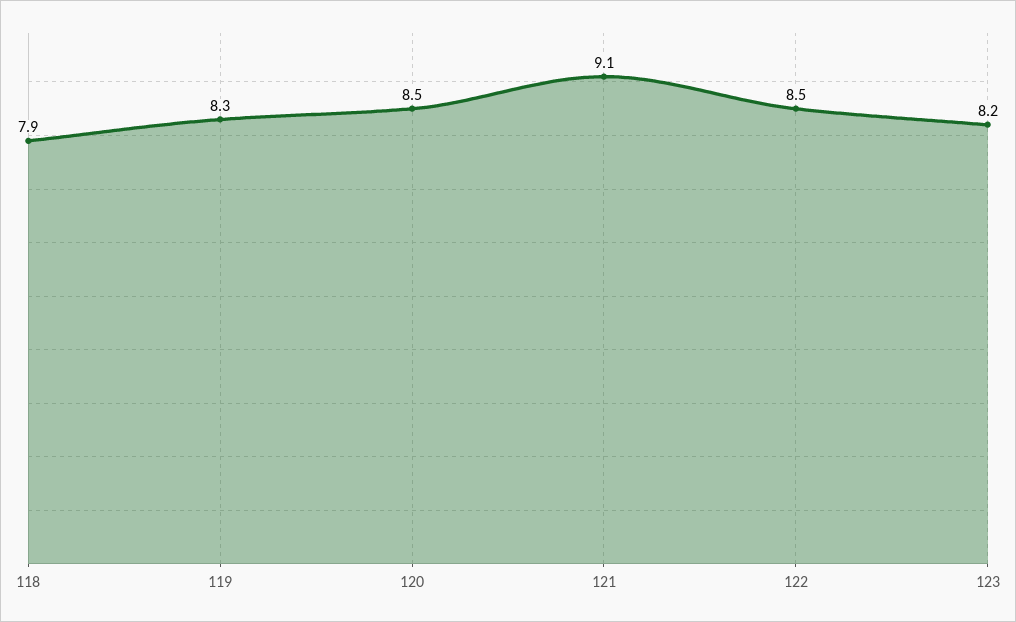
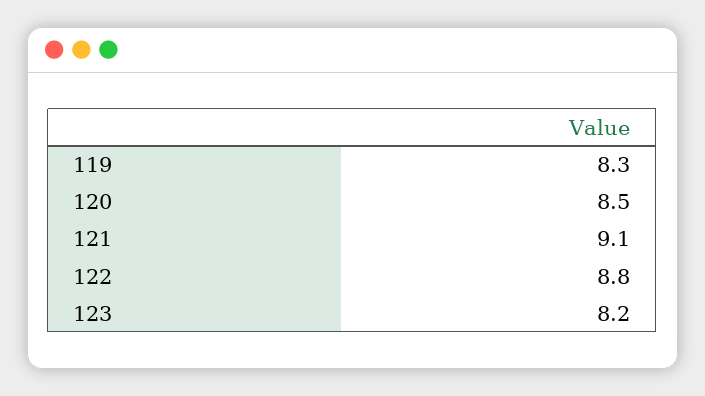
  {
-   "118": 7.9,
    "119": 8.3,
    "120": 8.5,
    "121": 9.1,
-   "122": 8.5,
+   "122": 8.8,
    "123": 8.2
  }

